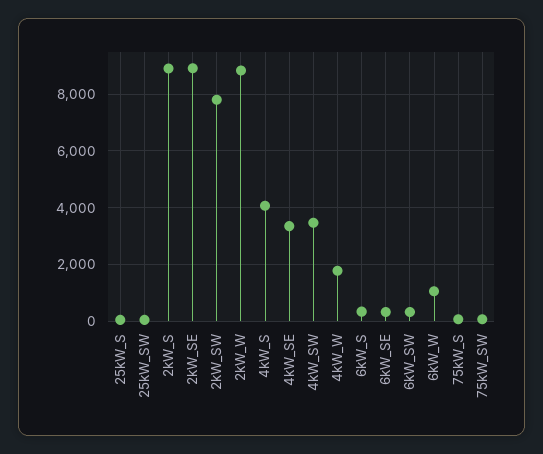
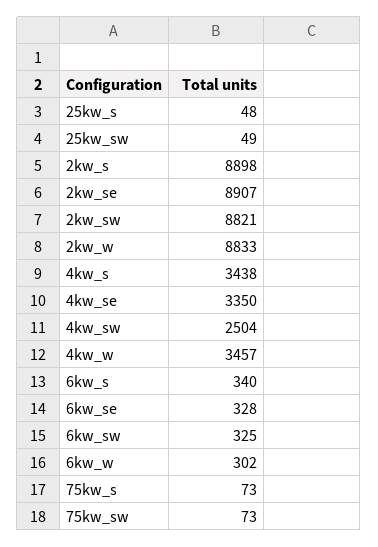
  {
    "25kW_S": 48,
    "25kW_SW": 49,
    "2kW_S": 8898,
    "2kW_SE": 8907,
-   "2kW_SW": 7750,
+   "2kW_SW": 8821,
    "2kW_W": 8833,
-   "4kW_S": 4000,
+   "4kW_S": 3438,
    "4kW_SE": 3350,
-   "4kW_SW": 3500,
+   "4kW_SW": 2504,
-   "4kW_W": 1750,
+   "4kW_W": 3457,
    "6kW_S": 340,
    "6kW_SE": 328,
    "6kW_SW": 325,
-   "6kW_W": 1000,
+   "6kW_W": 302,
    "75kW_S": 73,
    "75kW_SW": 73
  }

